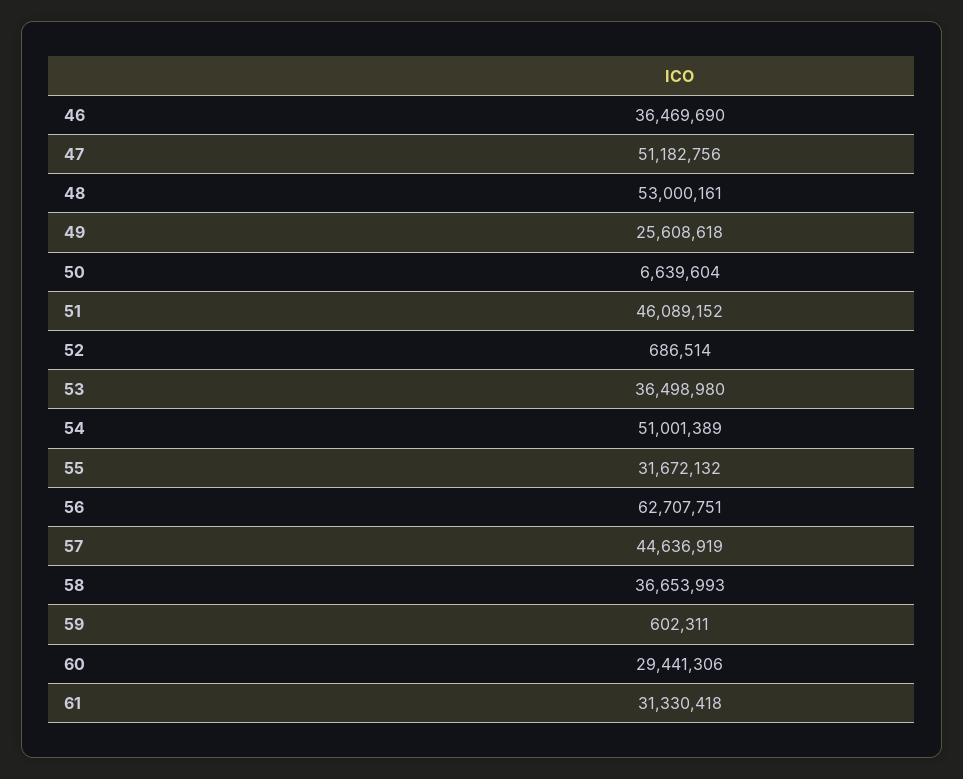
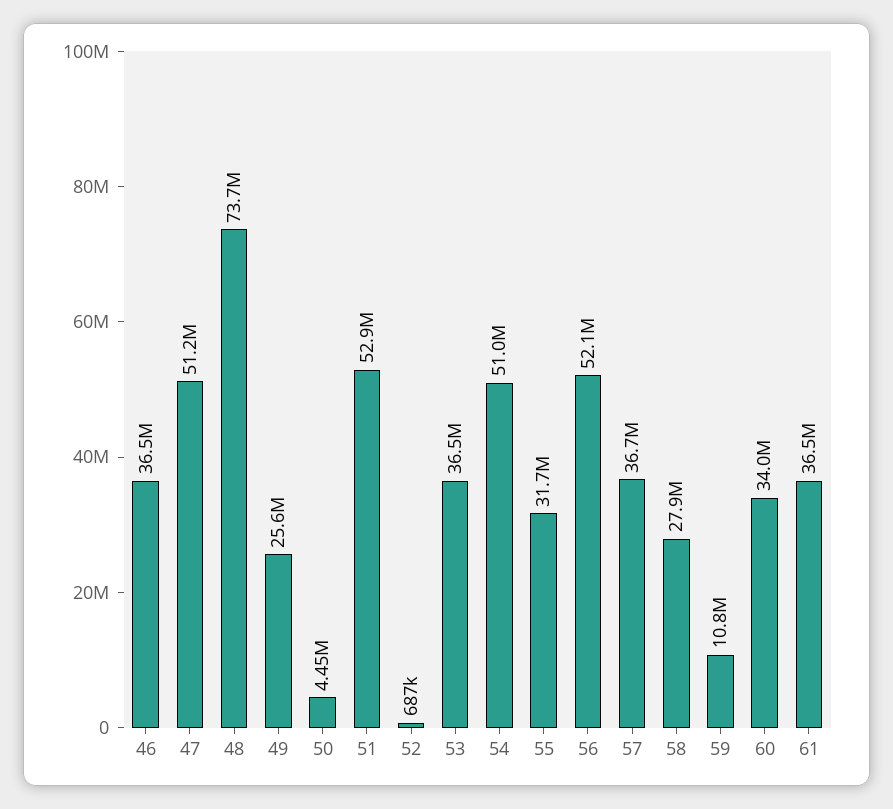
  {
    "46": 36469690,
    "47": 51182756,
-   "48": 53000161,
+   "48": 73700000,
    "49": 25608618,
-   "50": 6639604,
+   "50": 4450000,
-   "51": 46089152,
+   "51": 52900000,
    "52": 686514,
    "53": 36498980,
    "54": 51001389,
    "55": 31672132,
-   "56": 62707751,
+   "56": 52100000,
-   "57": 44636919,
+   "57": 36700000,
-   "58": 36653993,
+   "58": 27900000,
-   "59": 602311,
+   "59": 10800000,
-   "60": 29441306,
+   "60": 34000000,
-   "61": 31330418
+   "61": 36500000
  }

